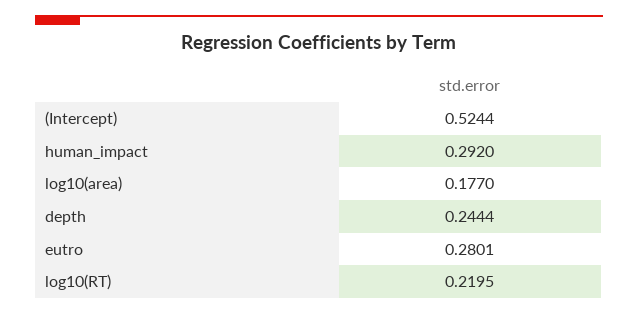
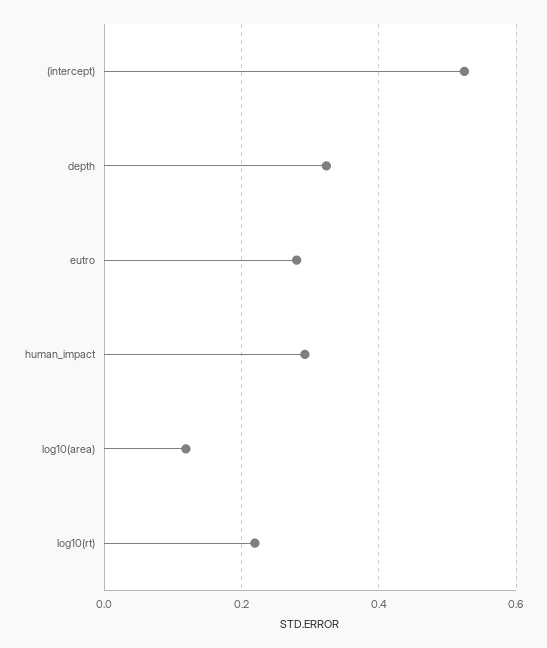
  {
    "(Intercept)": 0.5244,
    "human_impact": 0.292,
-   "log10(area)": 0.177,
+   "log10(area)": 0.12,
-   "depth": 0.2444,
+   "depth": 0.32,
    "eutro": 0.2801,
    "log10(RT)": 0.2195
  }

